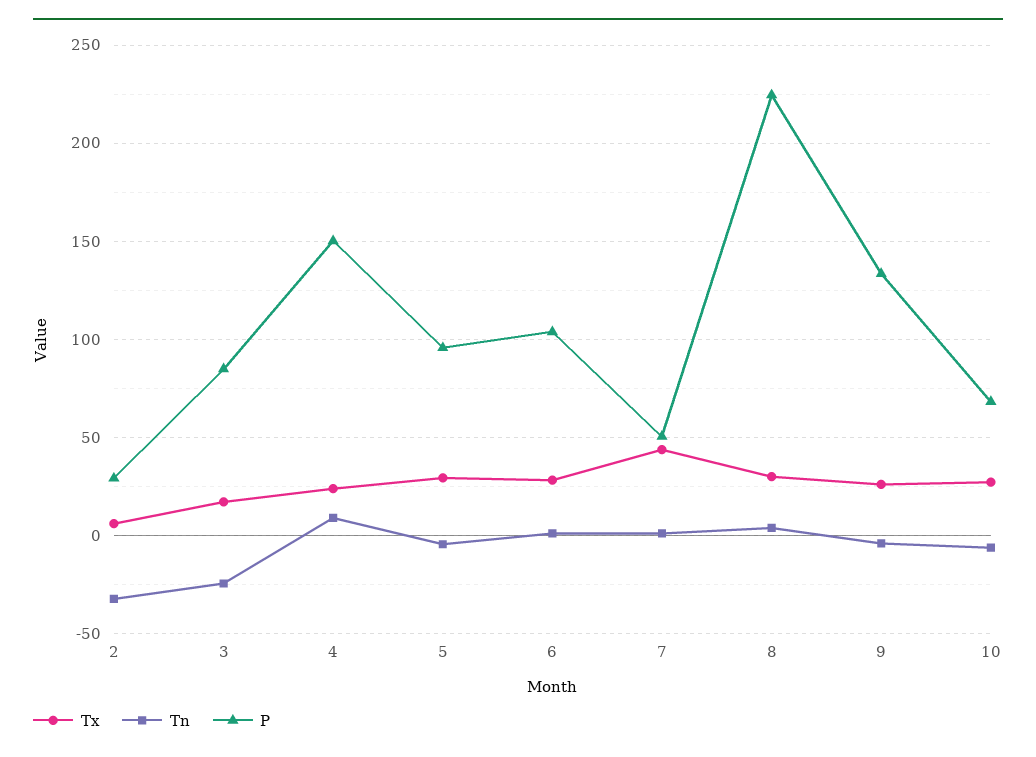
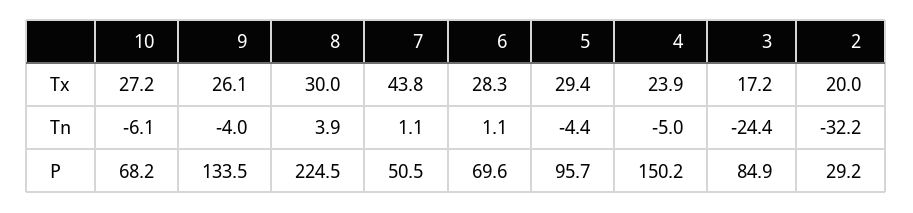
  {
    "Tx": {
-     "2": 5,
+     "2": 20,
      "3": 17.2,
      "4": 23.9,
      "5": 29.4,
      "6": 28.3,
      "7": 43.8,
      "8": 30,
      "9": 26.1,
      "10": 27.2
    },
    "Tn": {
      "2": -32.2,
      "3": -24.4,
-     "4": 10,
+     "4": -5,
      "5": -4.4,
      "6": 1.1,
      "7": 1.1,
      "8": 3.9,
      "9": -4,
      "10": -6.1
    },
    "P": {
      "2": 29.2,
      "3": 84.9,
      "4": 150.2,
      "5": 95.7,
-     "6": 105,
+     "6": 69.6,
      "7": 50.5,
      "8": 224.5,
      "9": 133.5,
      "10": 68.2
    }
  }

